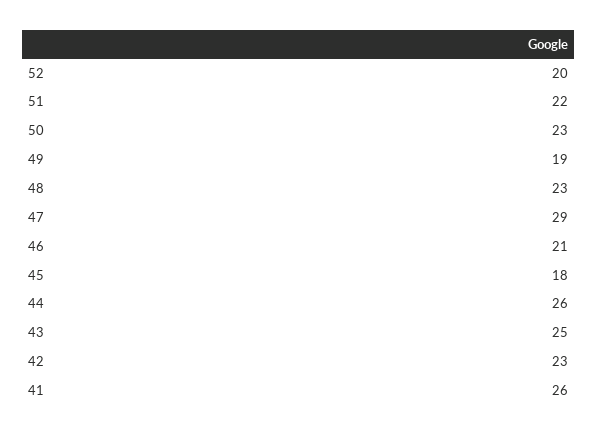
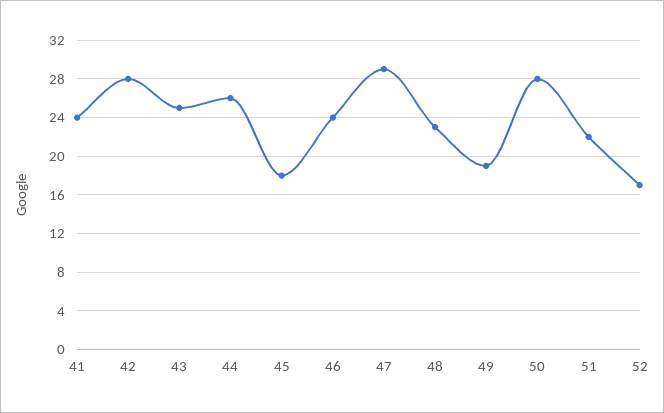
  {
-   "52": 20,
+   "52": 17,
    "51": 22,
-   "50": 23,
+   "50": 28,
    "49": 19,
    "48": 23,
    "47": 29,
-   "46": 21,
+   "46": 24,
    "45": 18,
    "44": 26,
    "43": 25,
-   "42": 23,
+   "42": 28,
-   "41": 26
+   "41": 24
  }

